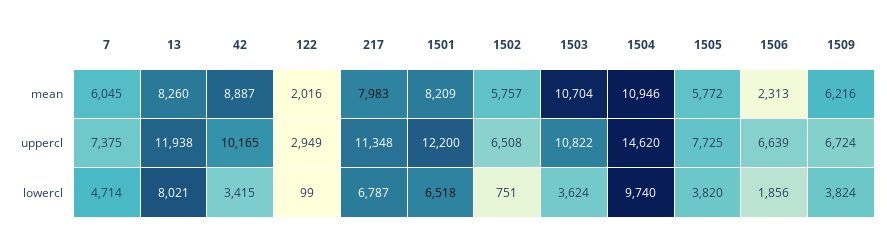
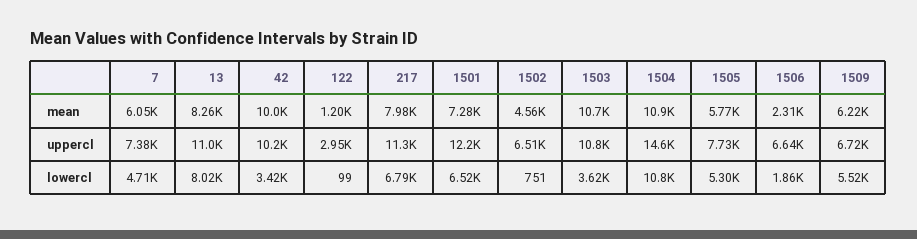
  {
    "7": {
      "mean": 6045,
      "uppercl": 7375,
      "lowercl": 4714
    },
    "13": {
      "mean": 8260,
-     "uppercl": 11938,
+     "uppercl": 11000,
      "lowercl": 8021
    },
    "42": {
-     "mean": 8887,
+     "mean": 10000,
      "uppercl": 10165,
      "lowercl": 3415
    },
    "122": {
-     "mean": 2016,
+     "mean": 1200,
      "uppercl": 2949,
      "lowercl": 99
    },
    "217": {
      "mean": 7983,
      "uppercl": 11348,
      "lowercl": 6787
    },
    "1501": {
-     "mean": 8209,
+     "mean": 7280,
      "uppercl": 12200,
      "lowercl": 6518
    },
    "1502": {
-     "mean": 5757,
+     "mean": 4560,
      "uppercl": 6508,
      "lowercl": 751
    },
    "1503": {
      "mean": 10704,
      "uppercl": 10822,
      "lowercl": 3624
    },
    "1504": {
      "mean": 10946,
      "uppercl": 14620,
-     "lowercl": 9740
+     "lowercl": 10800
    },
    "1505": {
      "mean": 5772,
      "uppercl": 7725,
-     "lowercl": 3820
+     "lowercl": 5300
    },
    "1506": {
      "mean": 2313,
      "uppercl": 6639,
      "lowercl": 1856
    },
    "1509": {
      "mean": 6216,
      "uppercl": 6724,
-     "lowercl": 3824
+     "lowercl": 5520
    }
  }

